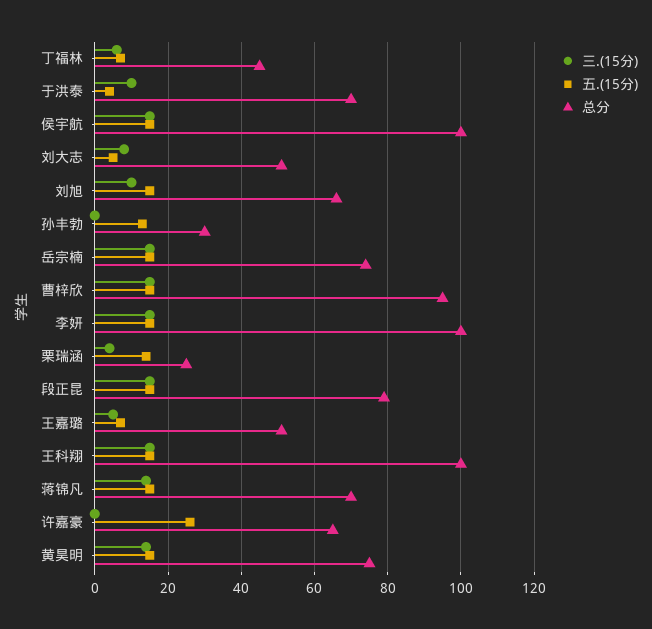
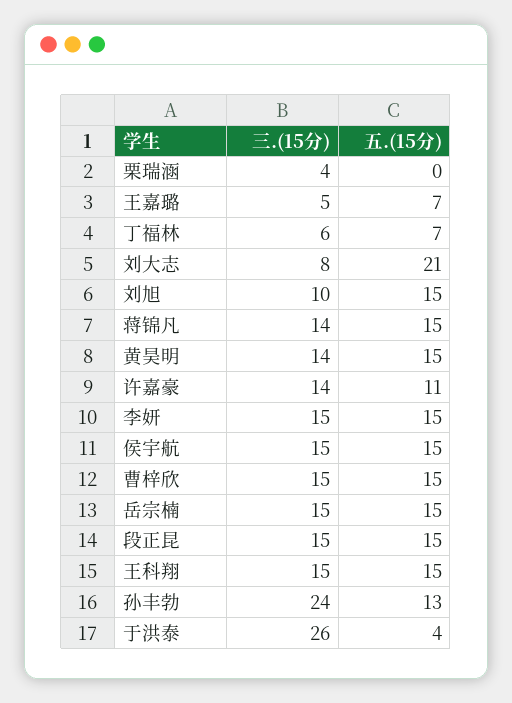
  {
    "三.(15分)": {
      "丁福林": 6,
-     "于洪泰": 10,
+     "于洪泰": 26,
      "侯宇航": 15,
      "刘大志": 8,
      "刘旭": 10,
-     "孙丰勃": 0,
+     "孙丰勃": 24,
      "岳宗楠": 15,
      "曹梓欣": 15,
      "李妍": 15,
      "栗瑞涵": 4,
      "段正昆": 15,
      "王嘉璐": 5,
      "王科翔": 15,
      "蒋锦凡": 14,
-     "许嘉豪": 0,
+     "许嘉豪": 14,
      "黄昊明": 14
    },
    "五.(15分)": {
      "丁福林": 7,
      "于洪泰": 4,
      "侯宇航": 15,
-     "刘大志": 5,
+     "刘大志": 21,
      "刘旭": 15,
      "孙丰勃": 13,
      "岳宗楠": 15,
      "曹梓欣": 15,
      "李妍": 15,
-     "栗瑞涵": 15,
+     "栗瑞涵": 0,
      "段正昆": 15,
      "王嘉璐": 7,
      "王科翔": 15,
      "蒋锦凡": 15,
-     "许嘉豪": 25,
+     "许嘉豪": 11,
      "黄昊明": 15
-   },
+   }
-   "总分": {
-     "丁福林": 45,
-     "于洪泰": 70,
-     "侯宇航": 100,
-     "刘大志": 50,
-     "刘旭": 65,
-     "孙丰勃": 30,
-     "岳宗楠": 75,
-     "曹梓欣": 95,
-     "李妍": 100,
-     "栗瑞涵": 25,
-     "段正昆": 80,
-     "王嘉璐": 50,
-     "王科翔": 100,
-     "蒋锦凡": 70,
-     "许嘉豪": 65,
-     "黄昊明": 75
-   }
  }

